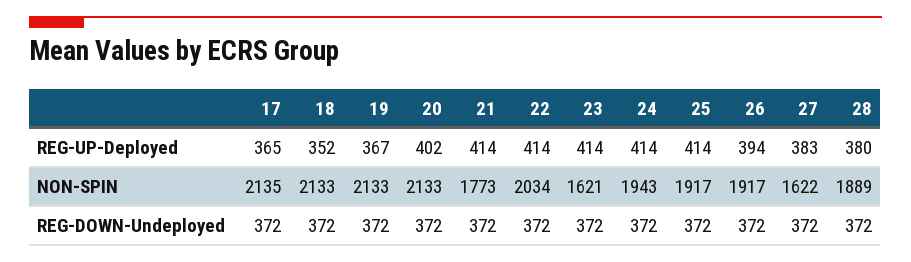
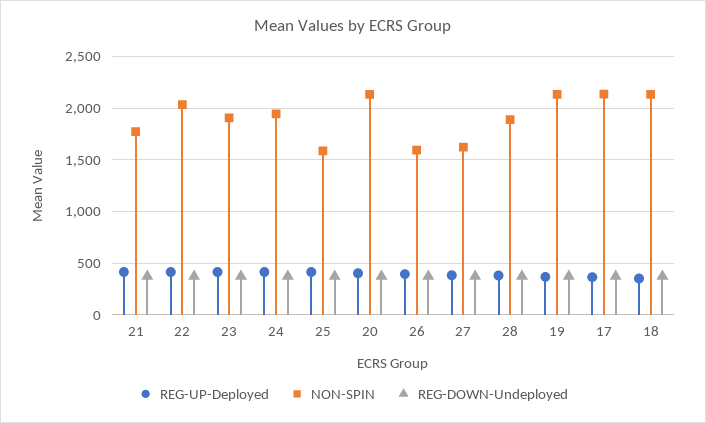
  {
    "REG-UP-Deployed": {
      "17": 365,
      "18": 352,
      "19": 367,
      "20": 402,
      "21": 414,
      "22": 414,
      "23": 414,
      "24": 414,
      "25": 414,
      "26": 394,
      "27": 383,
      "28": 380
    },
    "NON-SPIN": {
      "17": 2135,
      "18": 2133,
      "19": 2133,
      "20": 2133,
      "21": 1773,
      "22": 2034,
-     "23": 1621,
+     "23": 1900,
      "24": 1943,
-     "25": 1917,
+     "25": 1600,
-     "26": 1917,
+     "26": 1600,
      "27": 1622,
      "28": 1889
    },
    "REG-DOWN-Undeployed": {
      "17": 372,
      "18": 372,
      "19": 372,
      "20": 372,
      "21": 372,
      "22": 372,
      "23": 372,
      "24": 372,
      "25": 372,
      "26": 372,
      "27": 372,
      "28": 372
    }
  }

